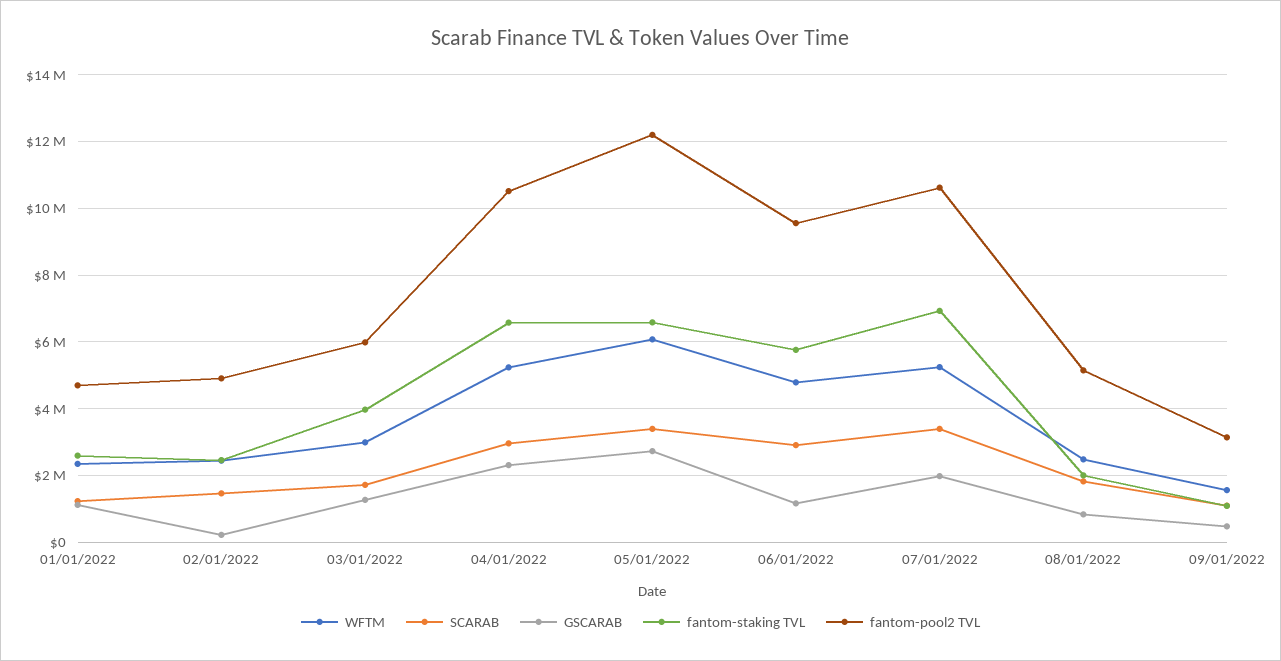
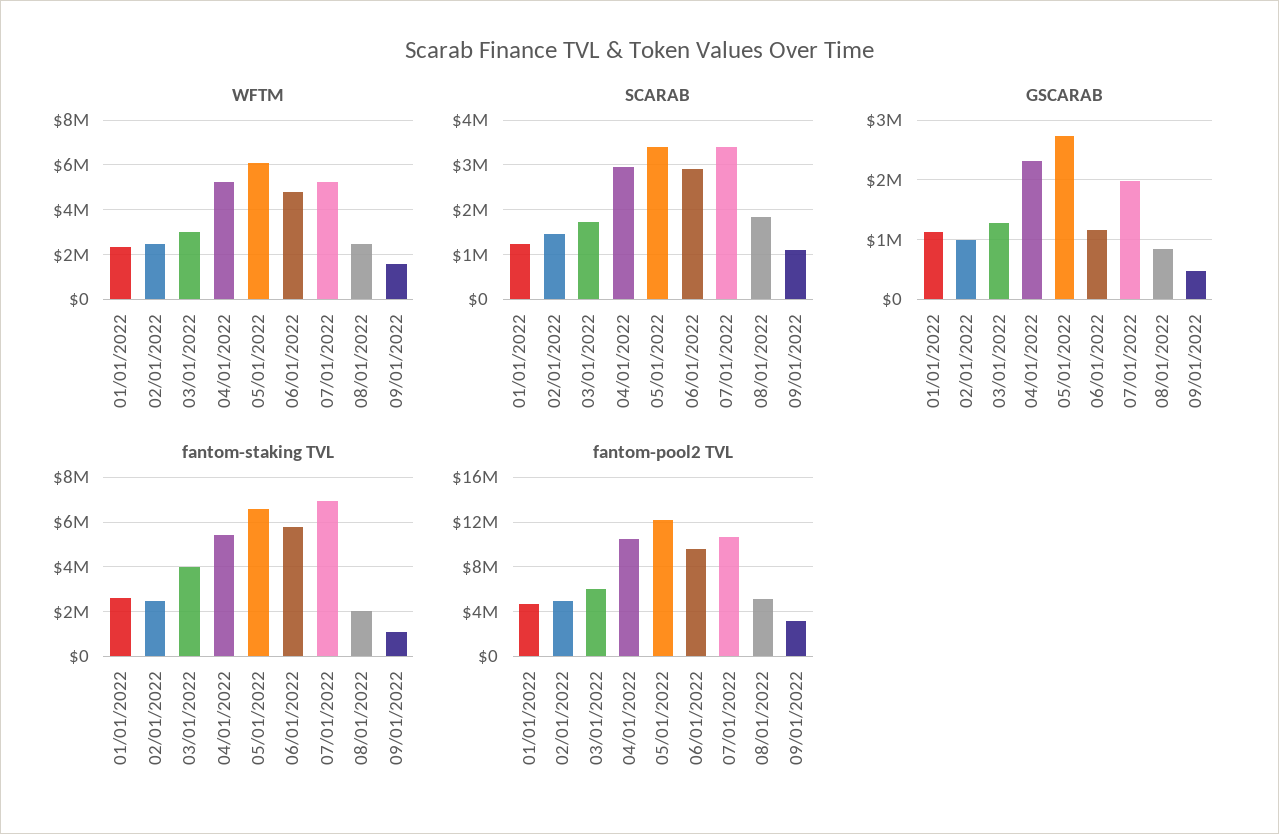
  {
    "WFTM": {
      "01/01/2022": 2400000,
      "02/01/2022": 2400000,
      "03/01/2022": 3000000,
      "04/01/2022": 5200000,
      "05/01/2022": 6000000,
      "06/01/2022": 4800000,
      "07/01/2022": 5200000,
      "08/01/2022": 2400000,
      "09/01/2022": 1600000
    },
    "SCARAB": {
      "01/01/2022": 1200000,
      "02/01/2022": 1400000,
      "03/01/2022": 1800000,
      "04/01/2022": 3000000,
      "05/01/2022": 3400000,
      "06/01/2022": 3000000,
      "07/01/2022": 3400000,
      "08/01/2022": 1800000,
      "09/01/2022": 1000000
    },
    "GSCARAB": {
      "01/01/2022": 1200000,
-     "02/01/2022": 200000,
+     "02/01/2022": 1000000,
      "03/01/2022": 1200000,
      "04/01/2022": 2400000,
      "05/01/2022": 2800000,
      "06/01/2022": 1200000,
      "07/01/2022": 2000000,
      "08/01/2022": 800000,
      "09/01/2022": 400000
    },
    "fantom-staking TVL": {
      "01/01/2022": 2600000,
      "02/01/2022": 2400000,
      "03/01/2022": 4000000,
-     "04/01/2022": 6600000,
+     "04/01/2022": 5500000,
      "05/01/2022": 6600000,
      "06/01/2022": 5800000,
      "07/01/2022": 7000000,
      "08/01/2022": 2000000,
      "09/01/2022": 1000000
    },
    "fantom-pool2 TVL": {
      "01/01/2022": 4800000,
      "02/01/2022": 5000000,
      "03/01/2022": 6000000,
      "04/01/2022": 10600000,
      "05/01/2022": 12200000,
      "06/01/2022": 9600000,
      "07/01/2022": 10600000,
      "08/01/2022": 5200000,
      "09/01/2022": 3200000
    }
  }

